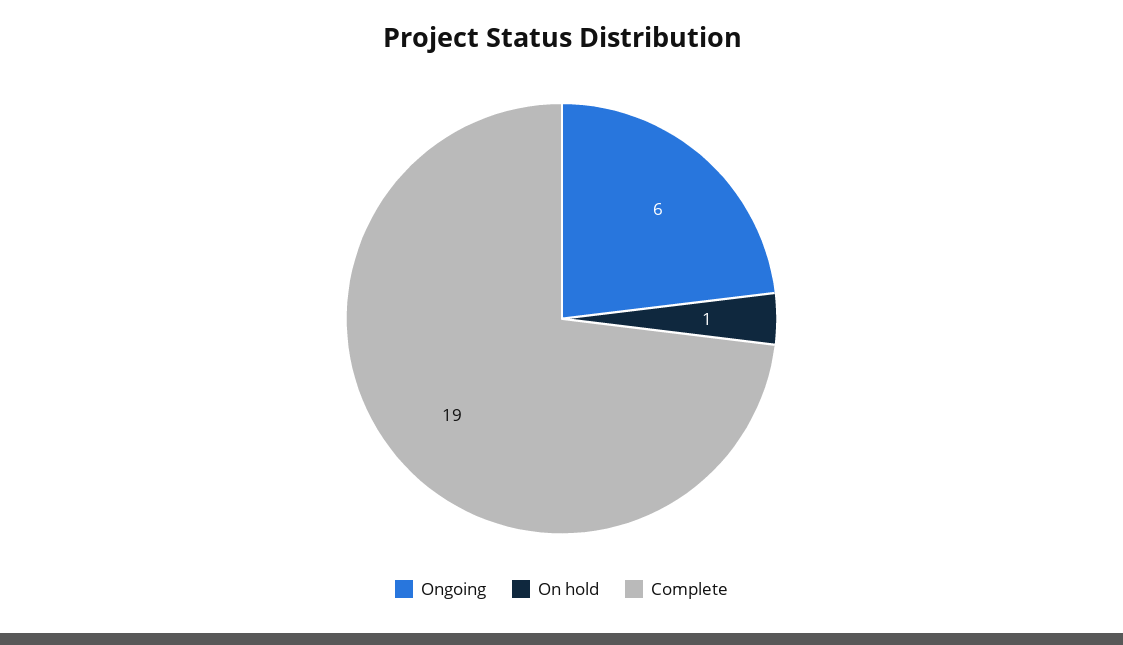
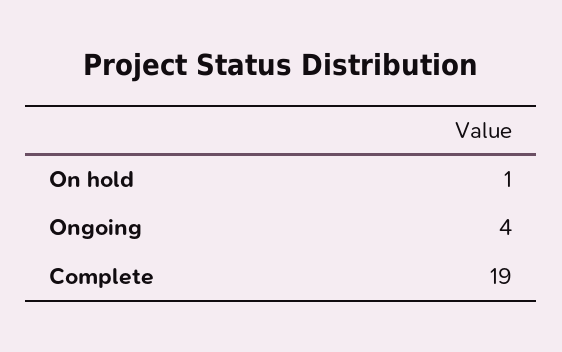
  {
-   "Ongoing": 6,
+   "Ongoing": 4,
    "On hold": 1,
    "Complete": 19
  }

